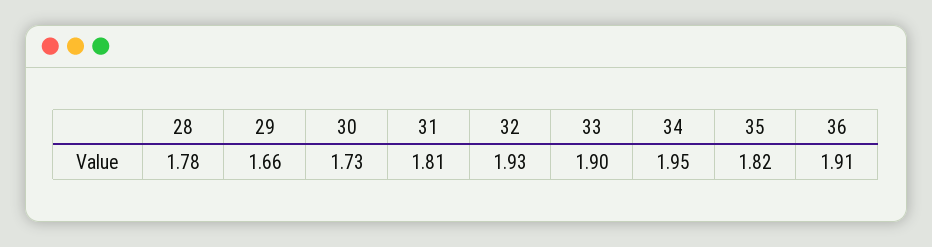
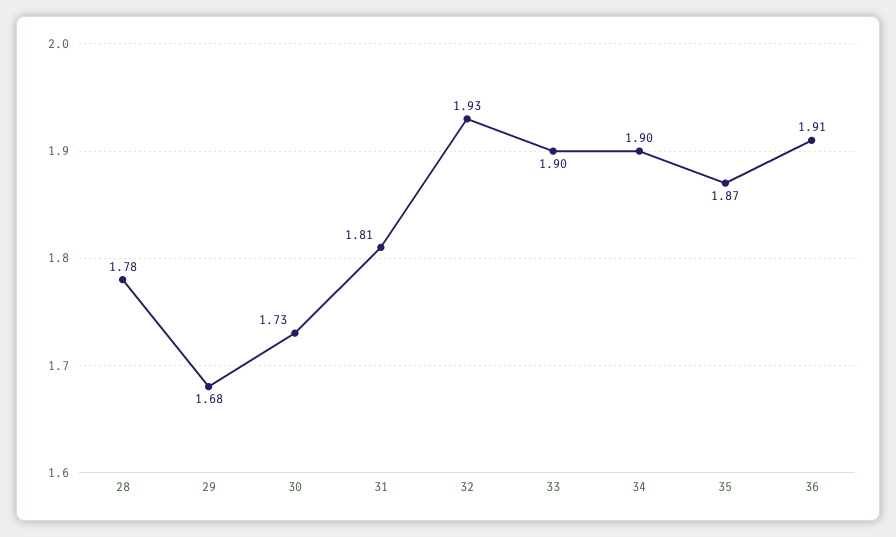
  {
    "28": 1.78,
-   "29": 1.66,
+   "29": 1.68,
    "30": 1.73,
    "31": 1.81,
    "32": 1.93,
    "33": 1.9,
-   "34": 1.95,
+   "34": 1.9,
-   "35": 1.82,
+   "35": 1.87,
    "36": 1.91
  }

